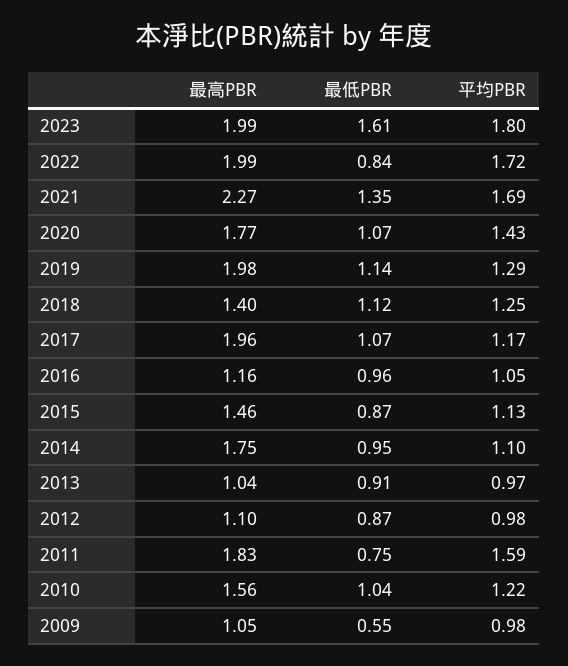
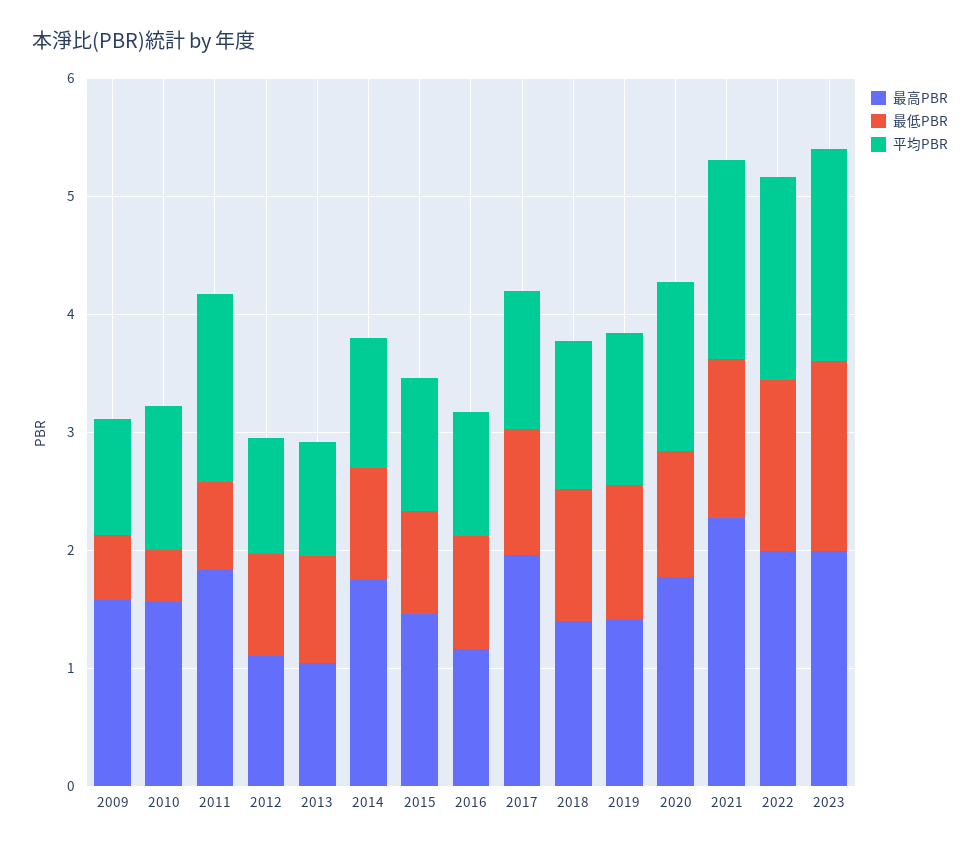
  {
    "最高PBR": {
      "2023": 1.99,
      "2022": 1.99,
      "2021": 2.27,
      "2020": 1.77,
-     "2019": 1.98,
+     "2019": 1.4,
      "2018": 1.4,
      "2017": 1.96,
      "2016": 1.16,
      "2015": 1.46,
      "2014": 1.75,
      "2013": 1.04,
      "2012": 1.1,
      "2011": 1.83,
      "2010": 1.56,
-     "2009": 1.05
+     "2009": 1.6
    },
    "最低PBR": {
      "2023": 1.61,
-     "2022": 0.84,
+     "2022": 1.4,
      "2021": 1.35,
      "2020": 1.07,
      "2019": 1.14,
      "2018": 1.12,
      "2017": 1.07,
      "2016": 0.96,
      "2015": 0.87,
      "2014": 0.95,
      "2013": 0.91,
      "2012": 0.87,
      "2011": 0.75,
-     "2010": 1.04,
+     "2010": 0.4,
      "2009": 0.55
    },
    "平均PBR": {
      "2023": 1.8,
      "2022": 1.72,
      "2021": 1.69,
      "2020": 1.43,
      "2019": 1.29,
      "2018": 1.25,
      "2017": 1.17,
      "2016": 1.05,
      "2015": 1.13,
      "2014": 1.1,
      "2013": 0.97,
      "2012": 0.98,
      "2011": 1.59,
      "2010": 1.22,
      "2009": 0.98
    }
  }

